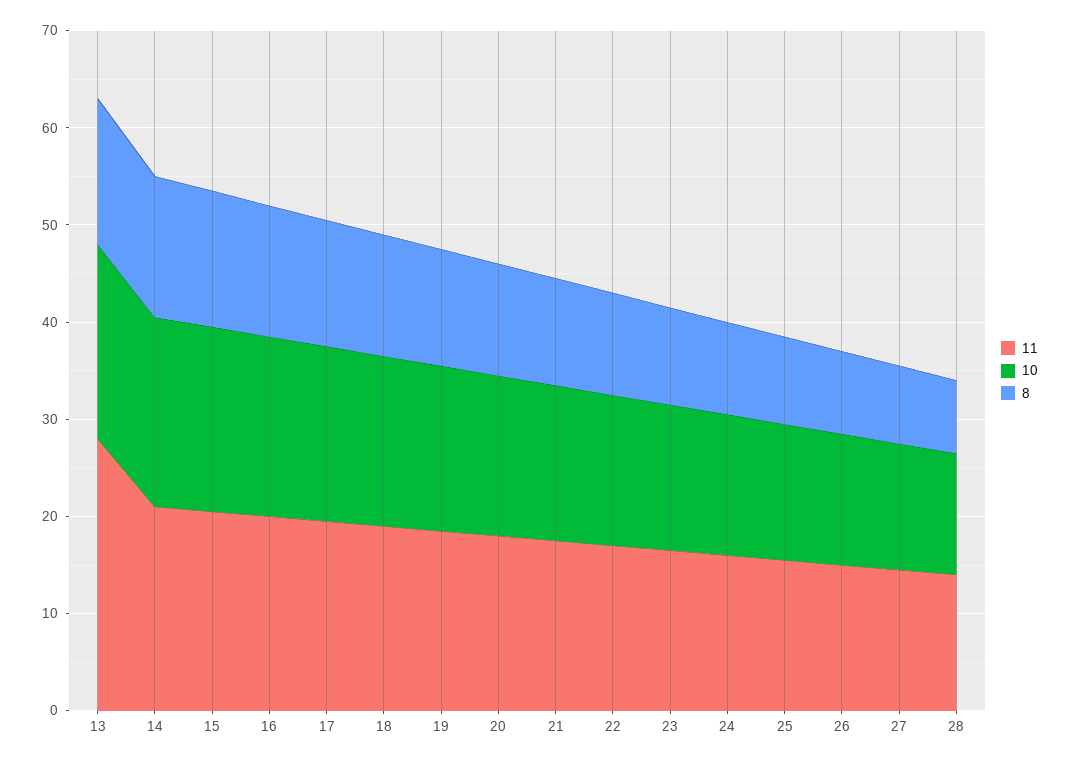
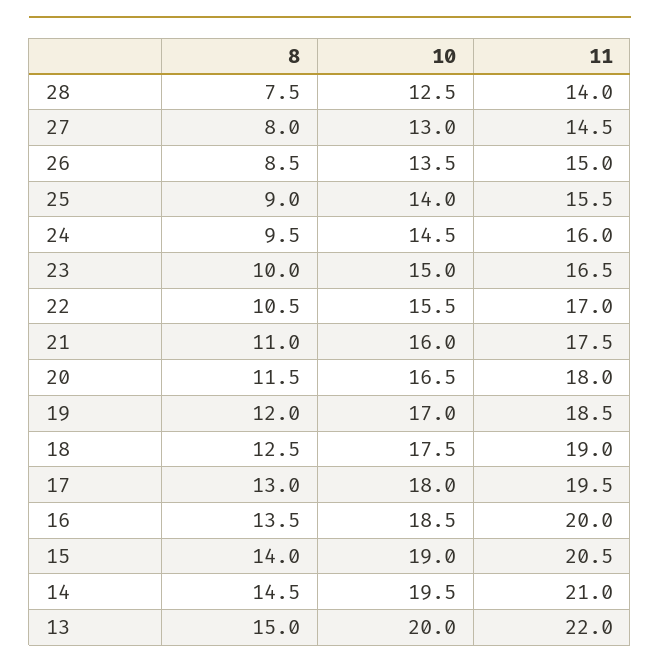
  {
    "11": {
-     "13": 28,
+     "13": 22,
      "14": 21,
      "15": 20.5,
      "16": 20,
      "17": 19.5,
      "18": 19,
      "19": 18.5,
      "20": 18,
      "21": 17.5,
      "22": 17,
      "23": 16.5,
      "24": 16,
      "25": 15.5,
      "26": 15,
      "27": 14.5,
      "28": 14
    },
    "10": {
      "13": 20,
      "14": 19.5,
      "15": 19,
      "16": 18.5,
      "17": 18,
      "18": 17.5,
      "19": 17,
      "20": 16.5,
      "21": 16,
      "22": 15.5,
      "23": 15,
      "24": 14.5,
      "25": 14,
      "26": 13.5,
      "27": 13,
      "28": 12.5
    },
    "8": {
      "13": 15,
      "14": 14.5,
      "15": 14,
      "16": 13.5,
      "17": 13,
      "18": 12.5,
      "19": 12,
      "20": 11.5,
      "21": 11,
      "22": 10.5,
      "23": 10,
      "24": 9.5,
      "25": 9,
      "26": 8.5,
      "27": 8,
      "28": 7.5
    }
  }

